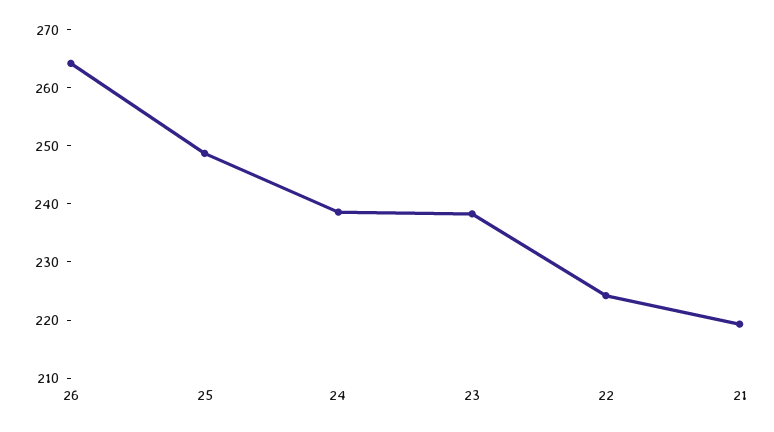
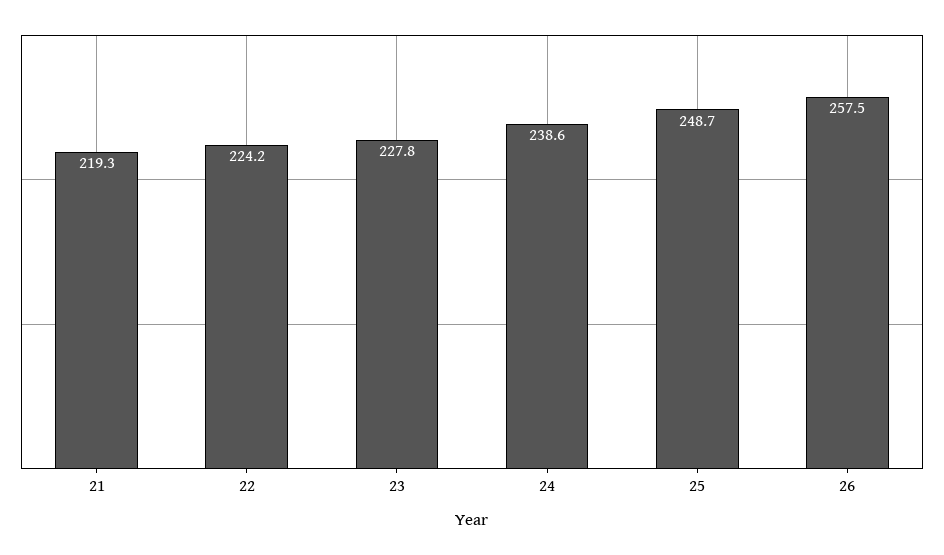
  {
-   "26": 264,
+   "26": 257.5,
    "25": 248.7,
    "24": 238.6,
-   "23": 238,
+   "23": 227.8,
    "22": 224.2,
    "21": 219.3
  }

